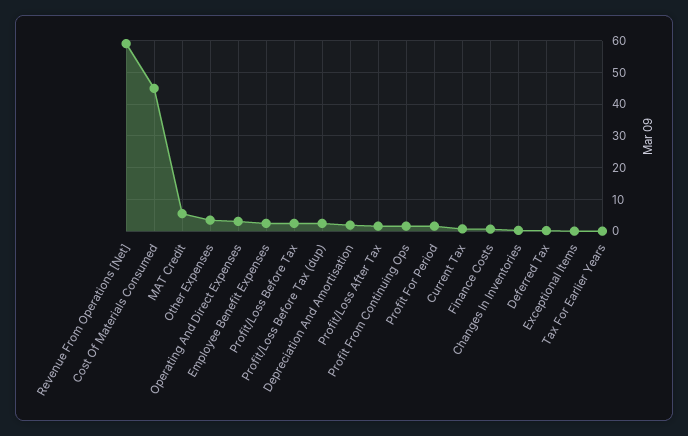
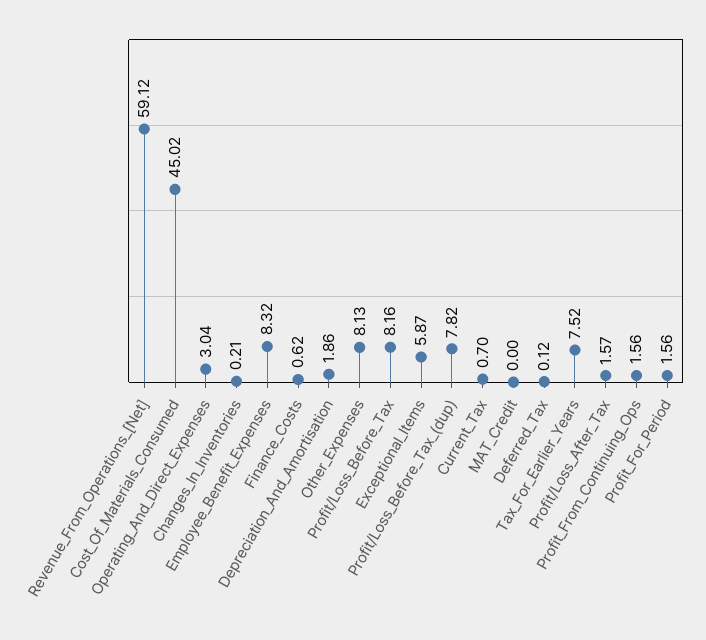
  {
    "Revenue From Operations [Net]": 59.12,
    "Cost Of Materials Consumed": 45.02,
-   "MAT Credit": 6,
+   "MAT Credit": 0,
-   "Other Expenses": 4,
+   "Other Expenses": 8.13,
    "Operating And Direct Expenses": 3.04,
-   "Employee Benefit Expenses": 2,
+   "Employee Benefit Expenses": 8.32,
-   "Profit/Loss Before Tax": 2,
+   "Profit/Loss Before Tax": 8.16,
-   "Profit/Loss Before Tax (dup)": 2,
+   "Profit/Loss Before Tax (dup)": 7.82,
    "Depreciation And Amortisation": 1.86,
    "Profit/Loss After Tax": 1.57,
    "Profit From Continuing Ops": 1.56,
    "Profit For Period": 1.56,
    "Current Tax": 0.7,
    "Finance Costs": 0.62,
    "Changes In Inventories": 0.21,
    "Deferred Tax": 0.12,
-   "Exceptional Items": 0,
+   "Exceptional Items": 5.87,
-   "Tax For Earlier Years": 0
+   "Tax For Earlier Years": 7.52
  }

